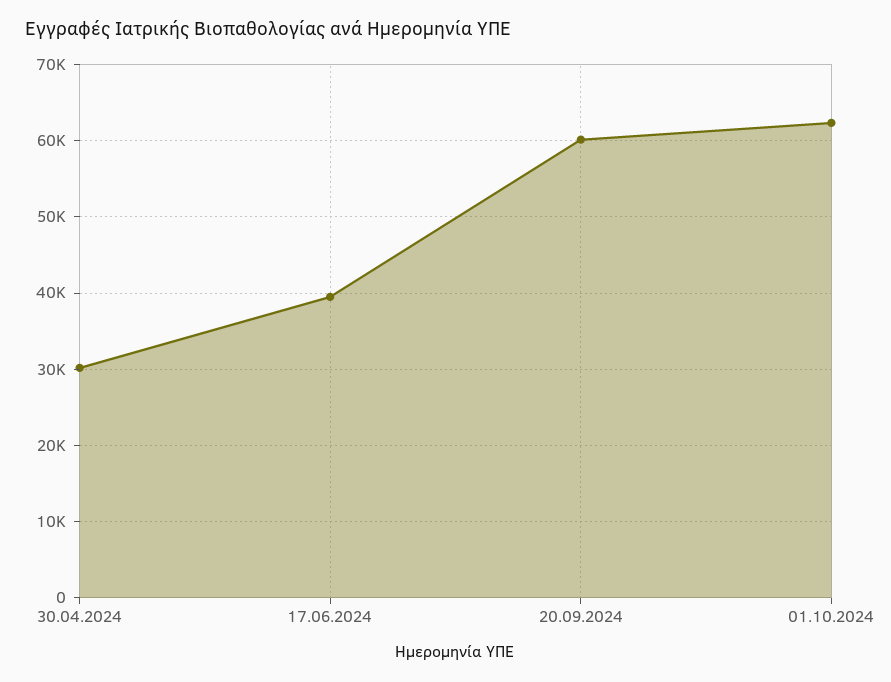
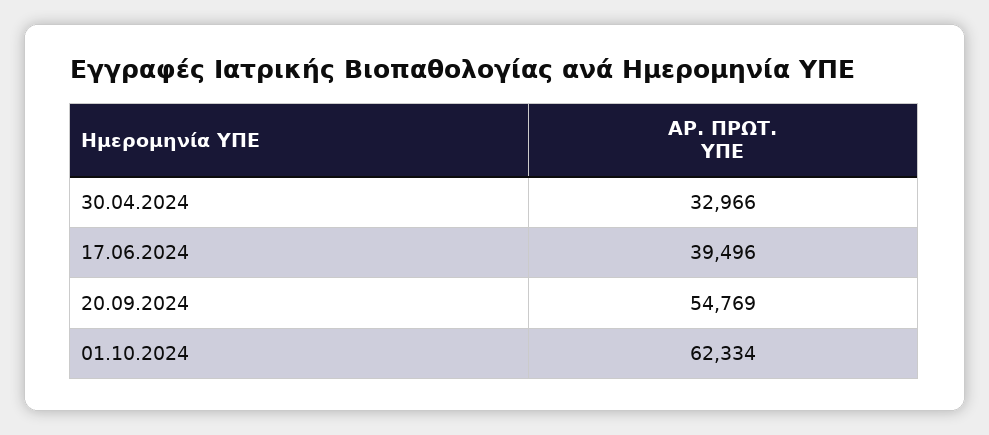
  {
-   "30.04.2024": 30000,
+   "30.04.2024": 32966,
    "17.06.2024": 39496,
-   "20.09.2024": 60000,
+   "20.09.2024": 54769,
    "01.10.2024": 62334
  }

